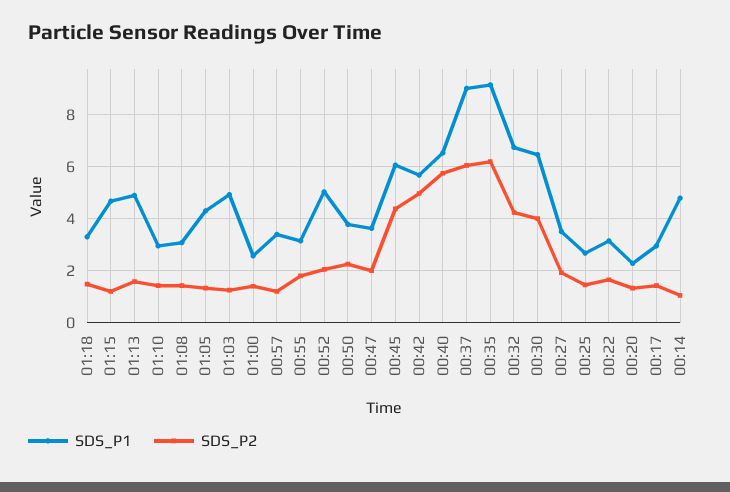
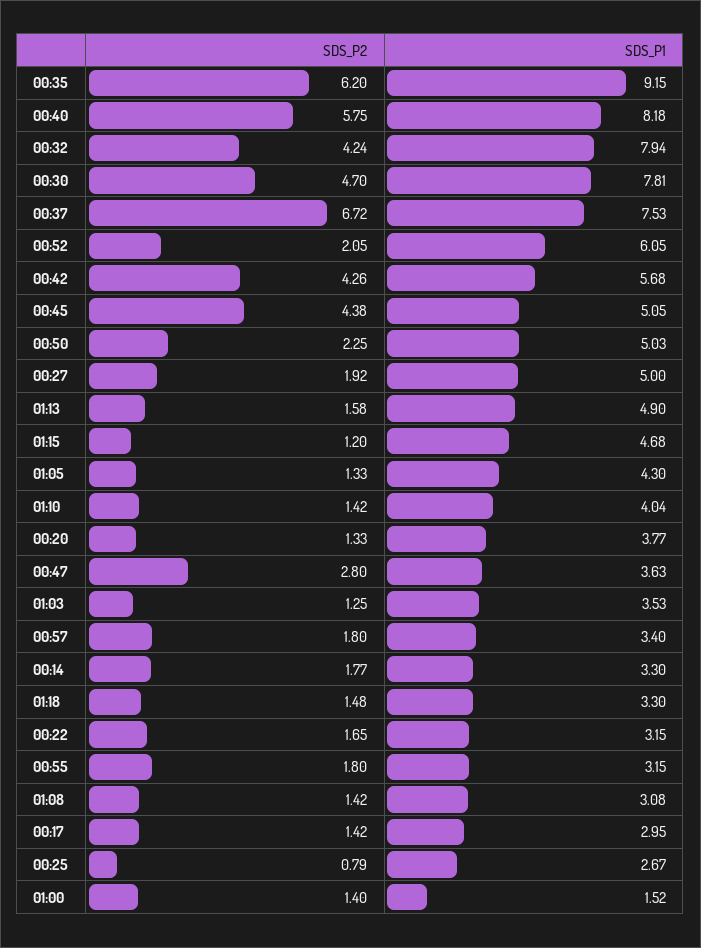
  {
    "SDS_P1": {
      "01:18": 3.3,
      "01:15": 4.68,
      "01:13": 4.9,
-     "01:10": 3,
+     "01:10": 4.04,
      "01:08": 3.08,
      "01:05": 4.3,
-     "01:03": 5,
+     "01:03": 3.53,
-     "01:00": 2.5,
+     "01:00": 1.52,
      "00:57": 3.4,
      "00:55": 3.15,
-     "00:52": 5,
+     "00:52": 6.05,
-     "00:50": 3.75,
+     "00:50": 5.03,
      "00:47": 3.63,
-     "00:45": 6,
+     "00:45": 5.05,
      "00:42": 5.68,
-     "00:40": 6.5,
+     "00:40": 8.18,
-     "00:37": 9,
+     "00:37": 7.53,
      "00:35": 9.15,
-     "00:32": 6.75,
+     "00:32": 7.94,
-     "00:30": 6.5,
+     "00:30": 7.81,
-     "00:27": 3.5,
+     "00:27": 5,
      "00:25": 2.67,
      "00:22": 3.15,
-     "00:20": 2.25,
+     "00:20": 3.77,
      "00:17": 2.95,
-     "00:14": 4.75
+     "00:14": 3.3
    },
    "SDS_P2": {
      "01:18": 1.48,
      "01:15": 1.2,
      "01:13": 1.58,
      "01:10": 1.42,
      "01:08": 1.42,
      "01:05": 1.33,
      "01:03": 1.25,
      "01:00": 1.4,
-     "00:57": 1.25,
+     "00:57": 1.8,
      "00:55": 1.8,
      "00:52": 2.05,
      "00:50": 2.25,
-     "00:47": 2,
+     "00:47": 2.8,
      "00:45": 4.38,
-     "00:42": 5,
+     "00:42": 4.26,
      "00:40": 5.75,
-     "00:37": 6,
+     "00:37": 6.72,
      "00:35": 6.2,
      "00:32": 4.24,
-     "00:30": 4,
+     "00:30": 4.7,
      "00:27": 1.92,
-     "00:25": 1.5,
+     "00:25": 0.79,
      "00:22": 1.65,
      "00:20": 1.33,
      "00:17": 1.42,
-     "00:14": 1
+     "00:14": 1.77
    }
  }

